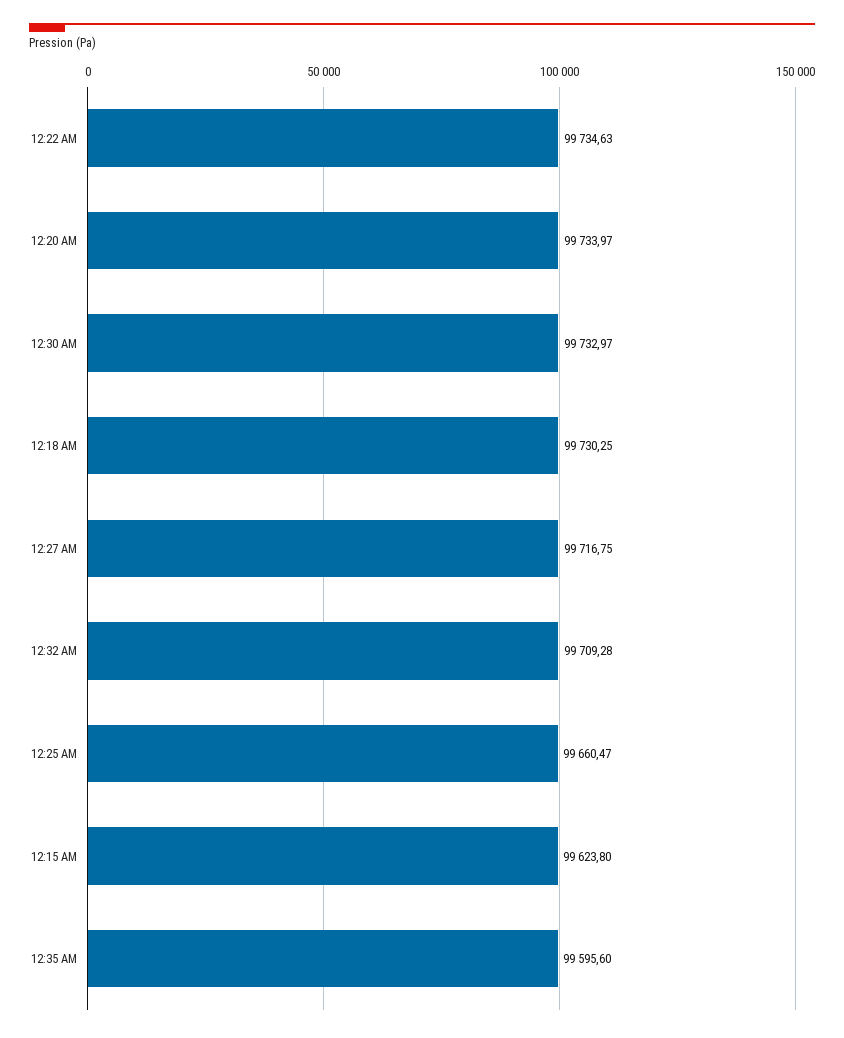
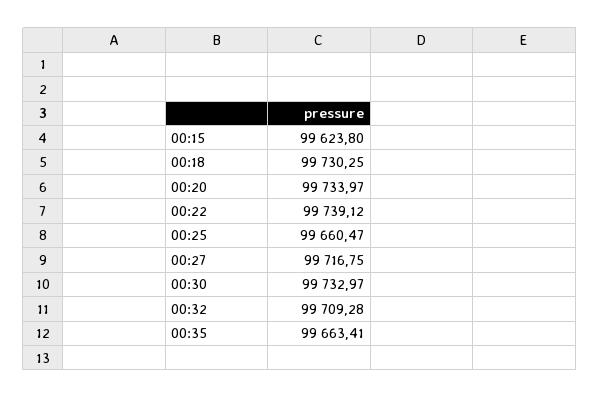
  {
-   "12:22 AM": 99734.63,
+   "12:22 AM": 99739.12,
    "12:20 AM": 99733.97,
    "12:30 AM": 99732.97,
    "12:18 AM": 99730.25,
    "12:27 AM": 99716.75,
    "12:32 AM": 99709.28,
    "12:25 AM": 99660.47,
    "12:15 AM": 99623.8,
-   "12:35 AM": 99595.6
+   "12:35 AM": 99663.41
  }

